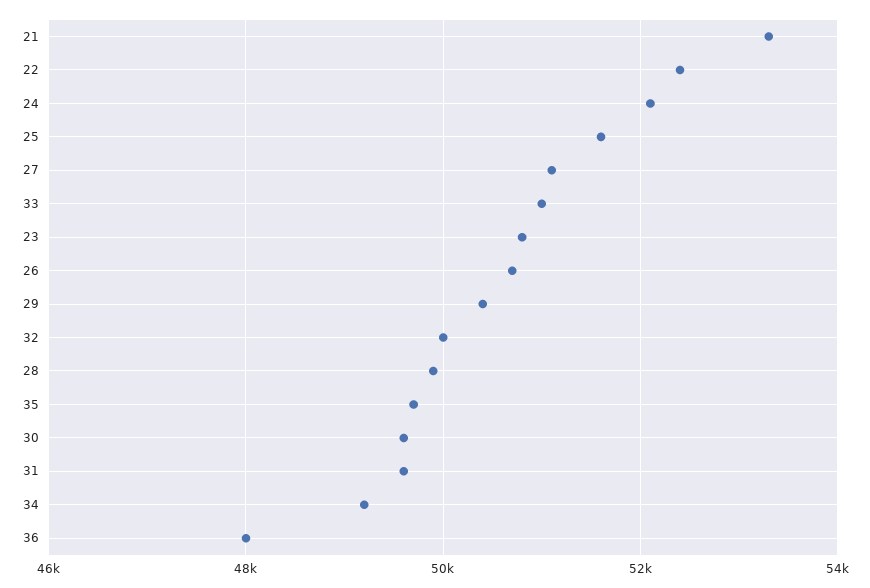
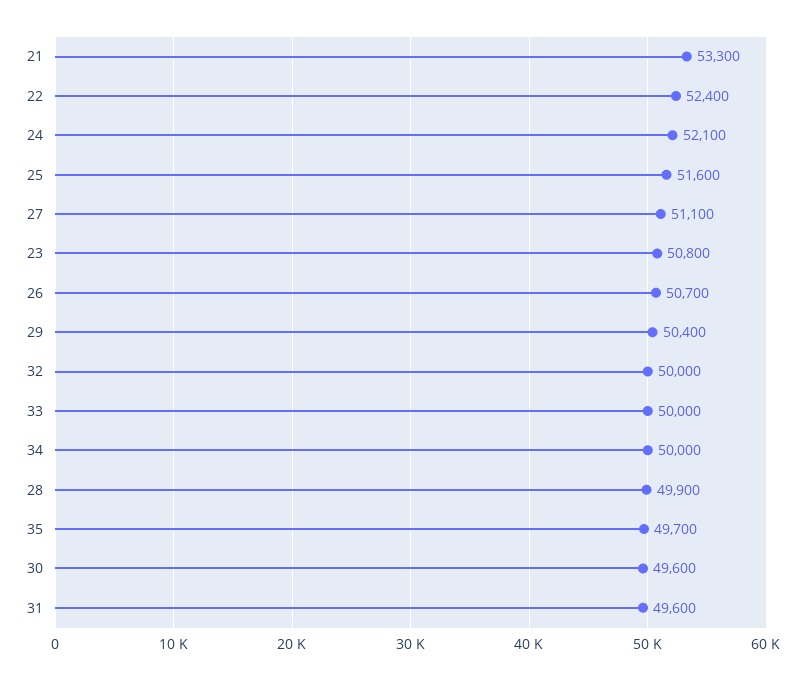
  {
    "21": 53300,
    "22": 52400,
    "24": 52100,
    "25": 51600,
    "27": 51100,
-   "33": 51000,
+   "33": 50000,
    "23": 50800,
    "26": 50700,
    "29": 50400,
    "32": 50000,
    "28": 49900,
    "35": 49700,
    "30": 49600,
    "31": 49600,
-   "34": 49200,
+   "34": 50000
-   "36": 48000
  }

